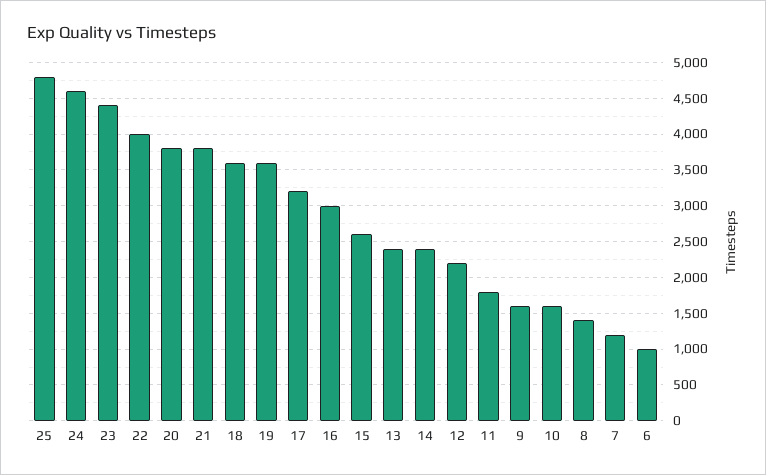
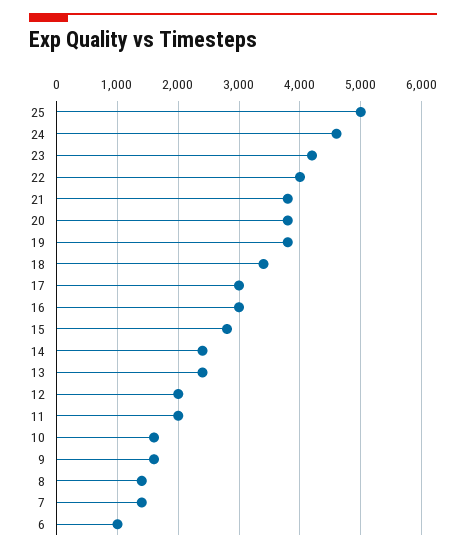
  {
-   "25": 4800,
+   "25": 5000,
    "24": 4600,
-   "23": 4400,
+   "23": 4200,
    "22": 4000,
    "20": 3800,
    "21": 3800,
-   "18": 3600,
+   "18": 3400,
-   "19": 3600,
+   "19": 3800,
-   "17": 3200,
+   "17": 3000,
    "16": 3000,
-   "15": 2600,
+   "15": 2800,
    "13": 2400,
    "14": 2400,
-   "12": 2200,
+   "12": 2000,
-   "11": 1800,
+   "11": 2000,
    "9": 1600,
    "10": 1600,
    "8": 1400,
-   "7": 1200,
+   "7": 1400,
    "6": 1000
  }

